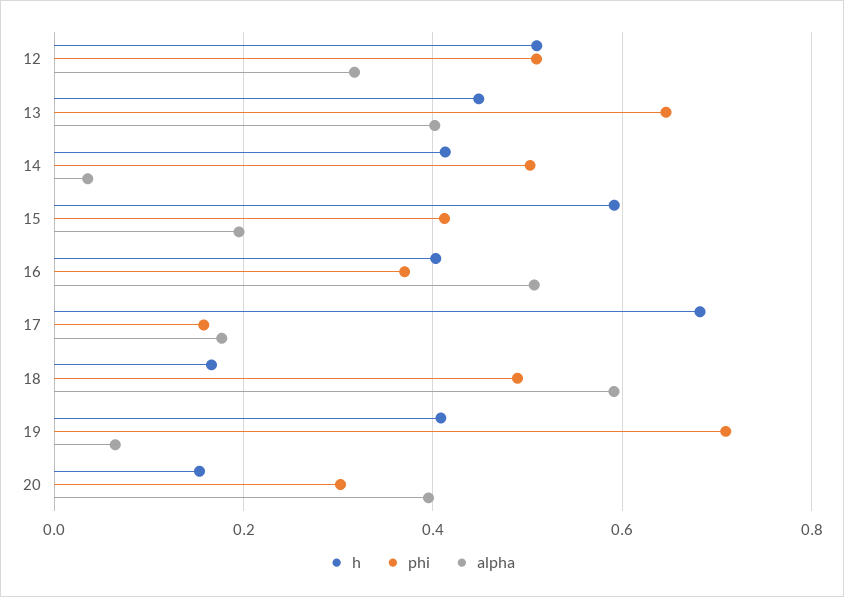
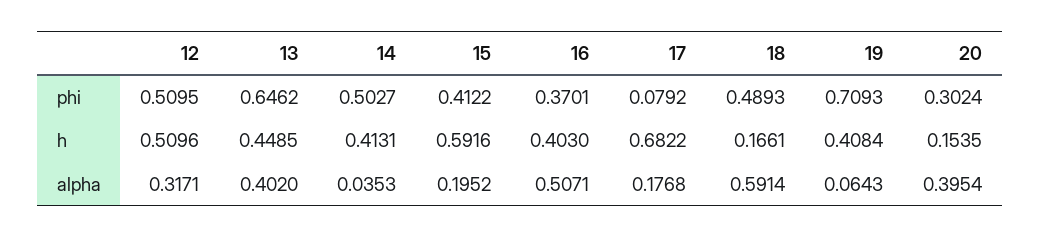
  {
    "h": {
      "12": 0.5096,
      "13": 0.4485,
      "14": 0.4131,
      "15": 0.5916,
      "16": 0.403,
      "17": 0.6822,
      "18": 0.1661,
      "19": 0.4084,
      "20": 0.1535
    },
    "phi": {
      "12": 0.5095,
      "13": 0.6462,
      "14": 0.5027,
      "15": 0.4122,
      "16": 0.3701,
-     "17": 0.16,
+     "17": 0.0792,
      "18": 0.4893,
      "19": 0.7093,
      "20": 0.3024
    },
    "alpha": {
      "12": 0.3171,
      "13": 0.402,
      "14": 0.0353,
      "15": 0.1952,
      "16": 0.5071,
      "17": 0.1768,
      "18": 0.5914,
      "19": 0.0643,
      "20": 0.3954
    }
  }

